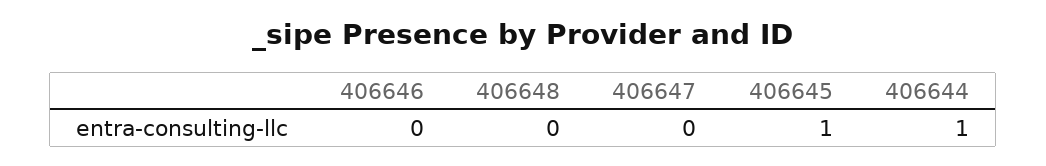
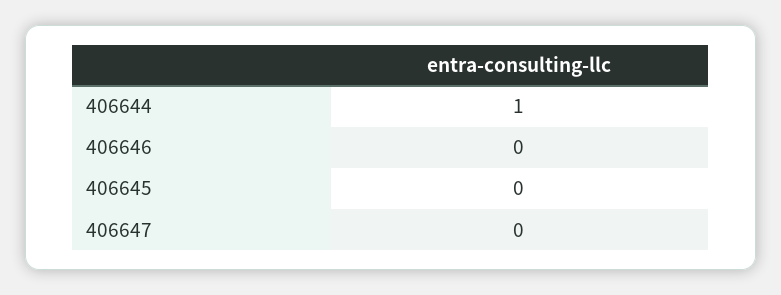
  {
    "406646": 0,
-   "406648": 0,
    "406647": 0,
-   "406645": 1,
+   "406645": 0,
    "406644": 1
  }

